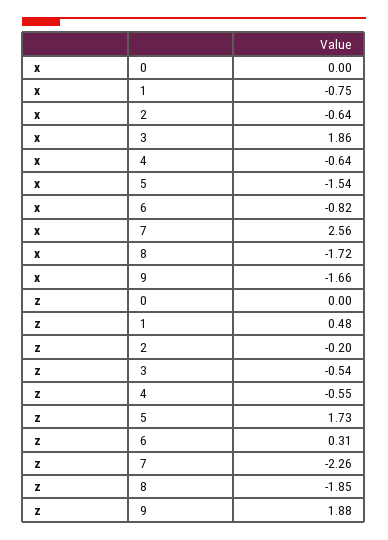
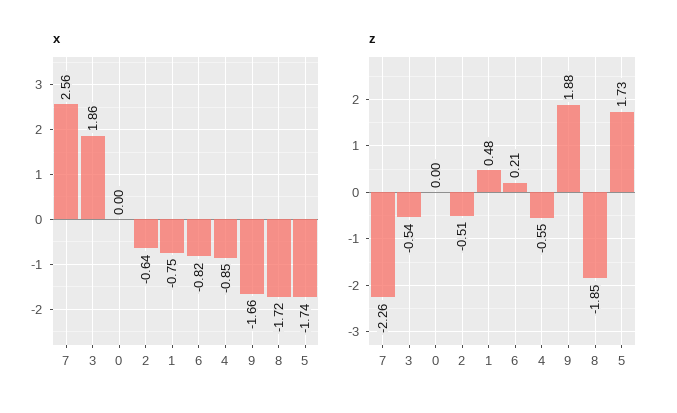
  {
    "x": {
      "0": 0,
      "1": -0.75,
      "2": -0.64,
      "3": 1.86,
-     "4": -0.64,
+     "4": -0.85,
-     "5": -1.54,
+     "5": -1.74,
      "6": -0.82,
      "7": 2.56,
      "8": -1.72,
      "9": -1.66
    },
    "z": {
      "0": 0,
      "1": 0.48,
-     "2": -0.2,
+     "2": -0.51,
      "3": -0.54,
      "4": -0.55,
      "5": 1.73,
-     "6": 0.31,
+     "6": 0.21,
      "7": -2.26,
      "8": -1.85,
      "9": 1.88
    }
  }

